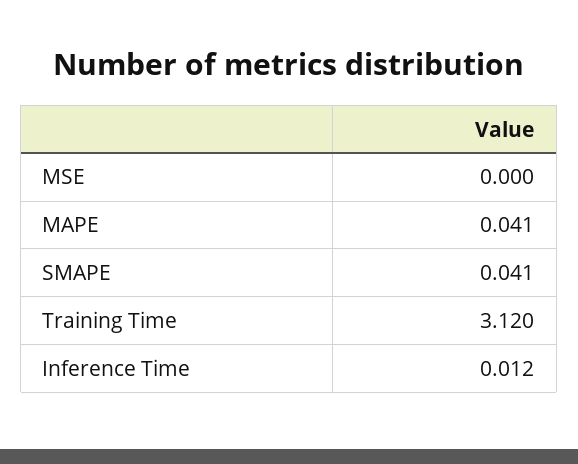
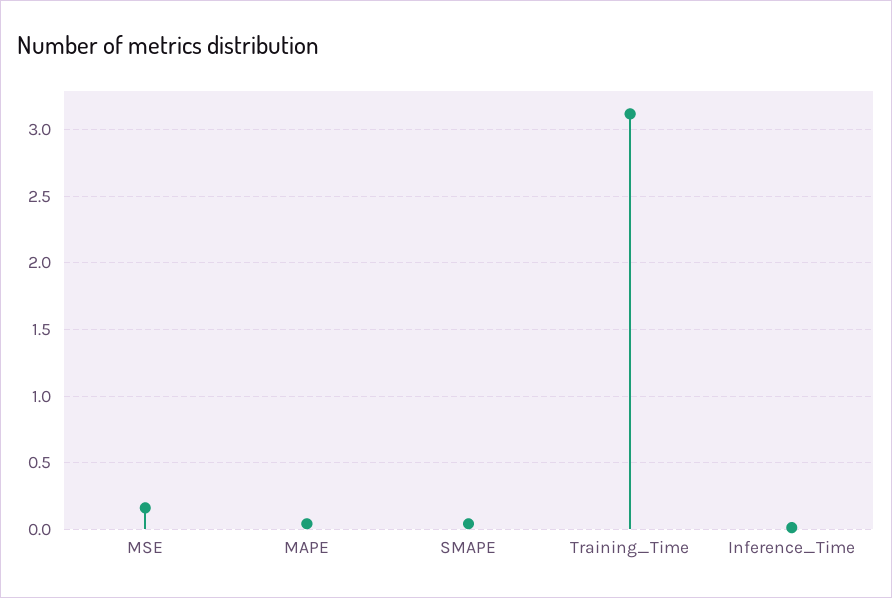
  {
-   "MSE": 0,
+   "MSE": 0.15,
    "MAPE": 0.041,
    "SMAPE": 0.041,
    "Training Time": 3.12,
    "Inference Time": 0.012
  }

